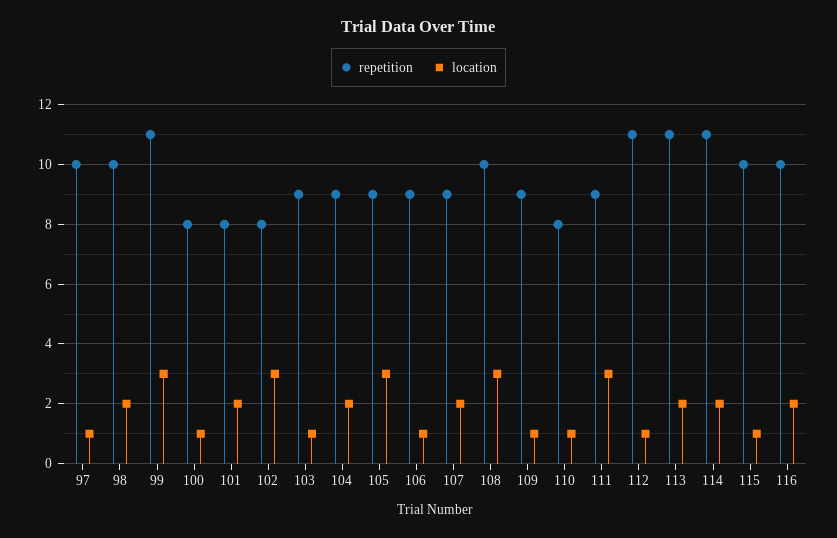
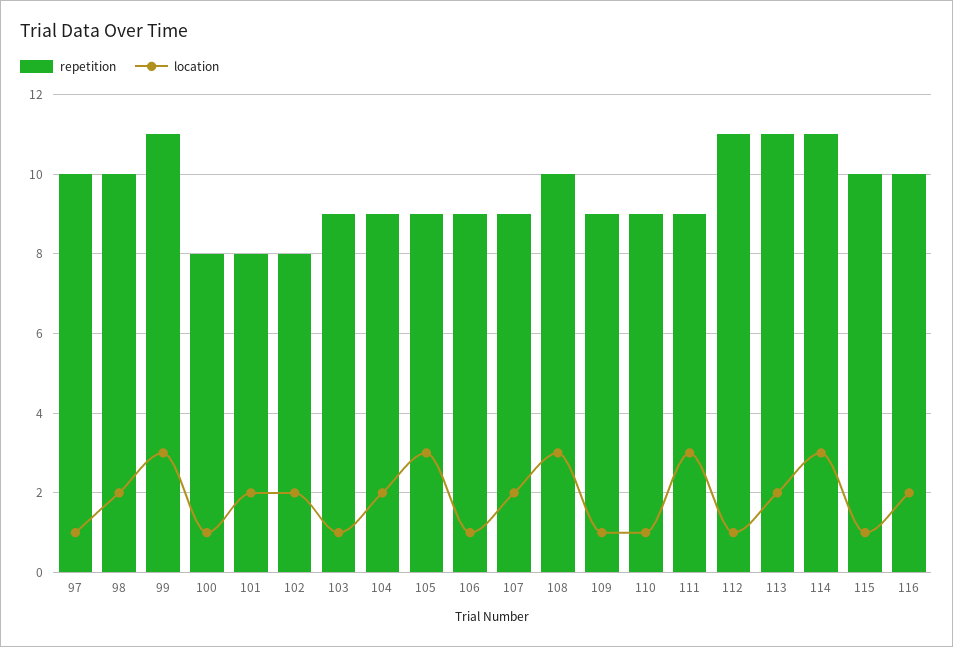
  {
    "repetition": {
      "97": 10,
      "98": 10,
      "99": 11,
      "100": 8,
      "101": 8,
      "102": 8,
      "103": 9,
      "104": 9,
      "105": 9,
      "106": 9,
      "107": 9,
      "108": 10,
      "109": 9,
-     "110": 8,
+     "110": 9,
      "111": 9,
      "112": 11,
      "113": 11,
      "114": 11,
      "115": 10,
      "116": 10
    },
    "location": {
      "97": 1,
      "98": 2,
      "99": 3,
      "100": 1,
      "101": 2,
-     "102": 3,
+     "102": 2,
      "103": 1,
      "104": 2,
      "105": 3,
      "106": 1,
      "107": 2,
      "108": 3,
      "109": 1,
      "110": 1,
      "111": 3,
      "112": 1,
      "113": 2,
-     "114": 2,
+     "114": 3,
      "115": 1,
      "116": 2
    }
  }

